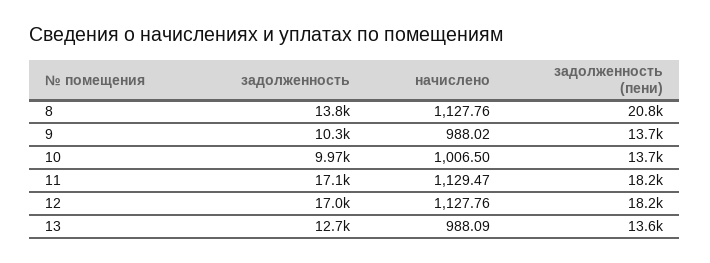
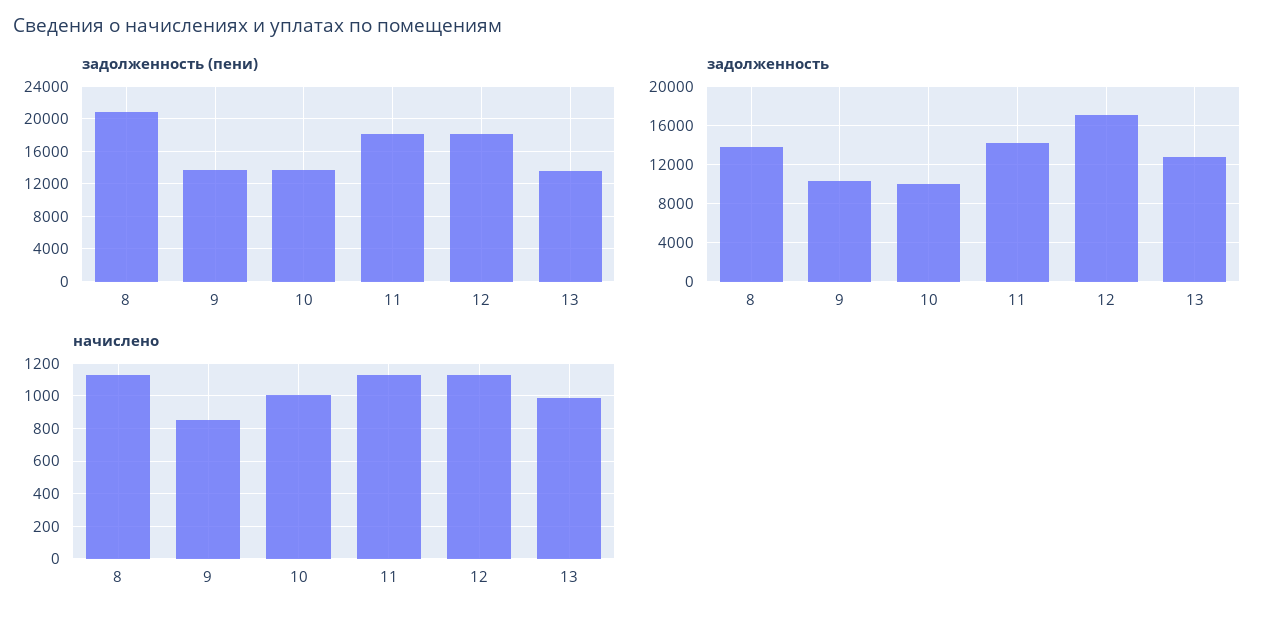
  {
    "задолженность": {
      "8": 13800,
      "9": 10300,
      "10": 9970,
-     "11": 17100,
+     "11": 14000,
      "12": 17000,
      "13": 12700
    },
    "начислено": {
      "8": 1127.76,
-     "9": 988.02,
+     "9": 850,
      "10": 1006.5,
      "11": 1129.47,
      "12": 1127.76,
      "13": 988.09
    },
    "задолженность (пени)": {
      "8": 20800,
      "9": 13700,
      "10": 13700,
      "11": 18200,
      "12": 18200,
      "13": 13600
    }
  }

